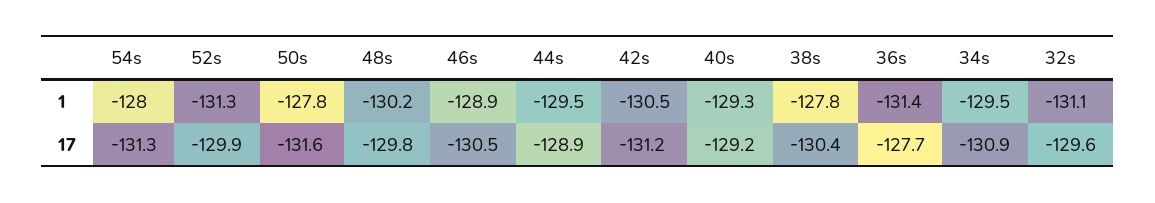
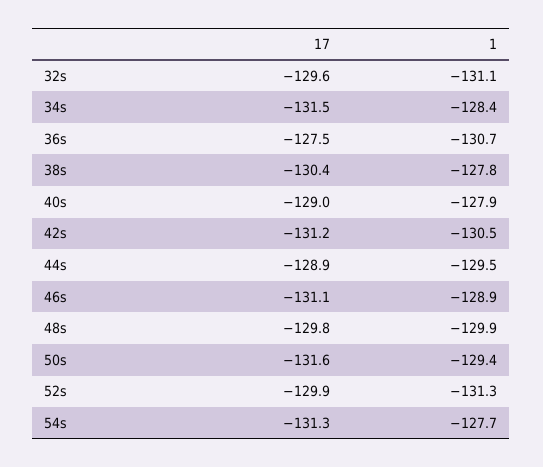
  {
    "54s": {
-     "1": -128,
+     "1": -127.7,
      "17": -131.3
    },
    "52s": {
      "1": -131.3,
      "17": -129.9
    },
    "50s": {
-     "1": -127.8,
+     "1": -129.4,
      "17": -131.6
    },
    "48s": {
-     "1": -130.2,
+     "1": -129.9,
      "17": -129.8
    },
    "46s": {
      "1": -128.9,
-     "17": -130.5
+     "17": -131.1
    },
    "44s": {
      "1": -129.5,
      "17": -128.9
    },
    "42s": {
      "1": -130.5,
      "17": -131.2
    },
    "40s": {
-     "1": -129.3,
+     "1": -127.9,
-     "17": -129.2
+     "17": -129
    },
    "38s": {
      "1": -127.8,
      "17": -130.4
    },
    "36s": {
-     "1": -131.4,
+     "1": -130.7,
-     "17": -127.7
+     "17": -127.5
    },
    "34s": {
-     "1": -129.5,
+     "1": -128.4,
-     "17": -130.9
+     "17": -131.5
    },
    "32s": {
      "1": -131.1,
      "17": -129.6
    }
  }

